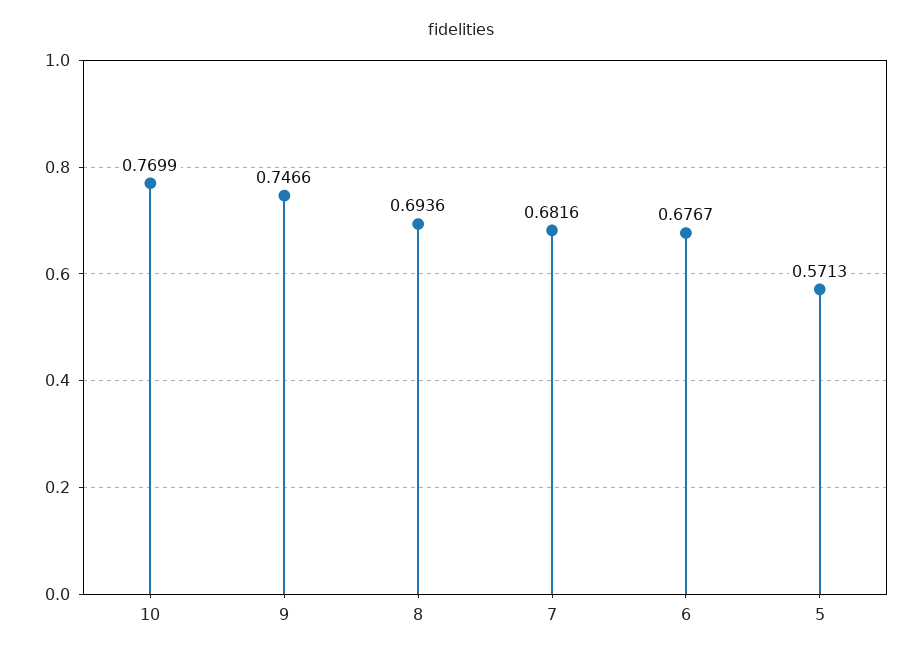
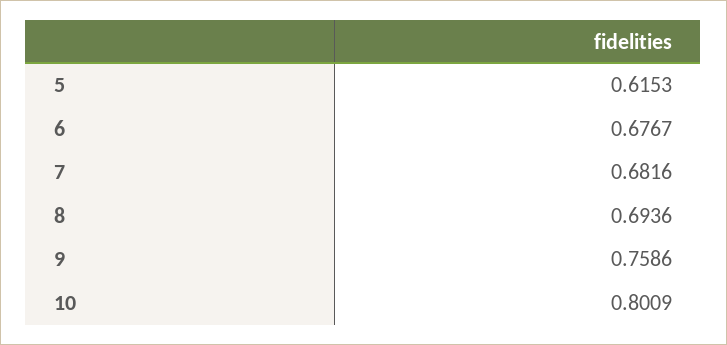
  {
-   "10": 0.7699,
+   "10": 0.8009,
-   "9": 0.7466,
+   "9": 0.7586,
    "8": 0.6936,
    "7": 0.6816,
    "6": 0.6767,
-   "5": 0.5713
+   "5": 0.6153
  }

